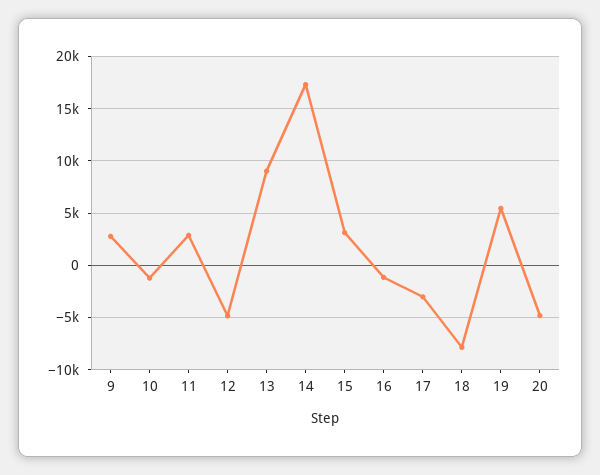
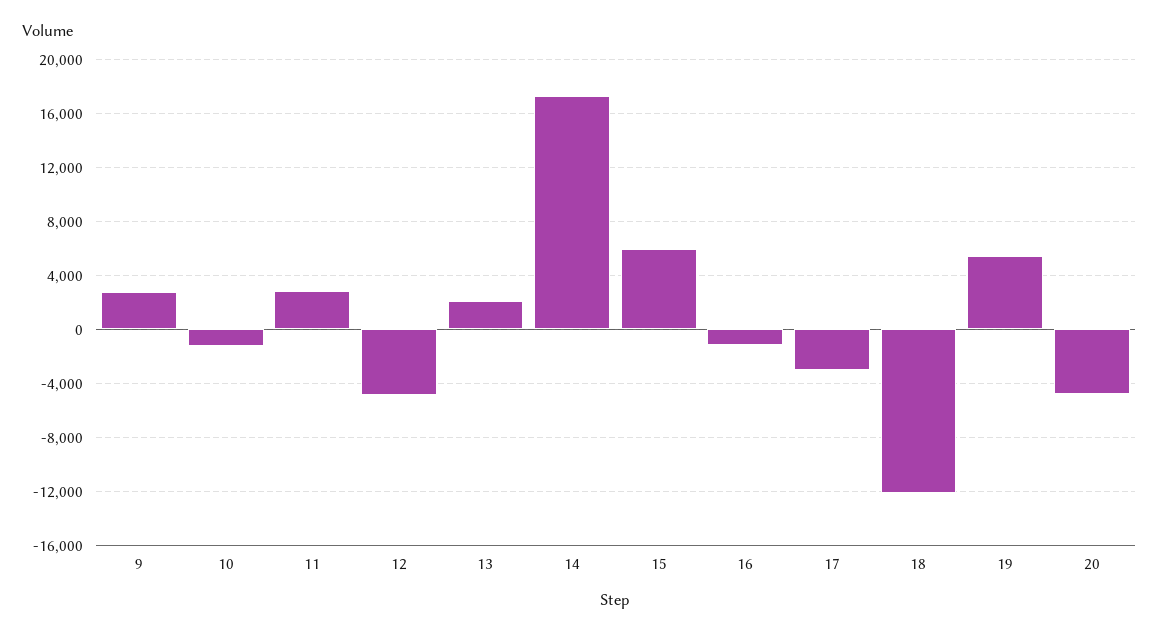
  {
    "9": 3000,
    "10": -1000,
    "11": 3000,
    "12": -5000,
-   "13": 9000,
+   "13": 2000,
    "14": 17500,
-   "15": 3000,
+   "15": 6000,
    "16": -1000,
    "17": -3000,
-   "18": -8000,
+   "18": -12000,
    "19": 5500,
    "20": -5000
  }

